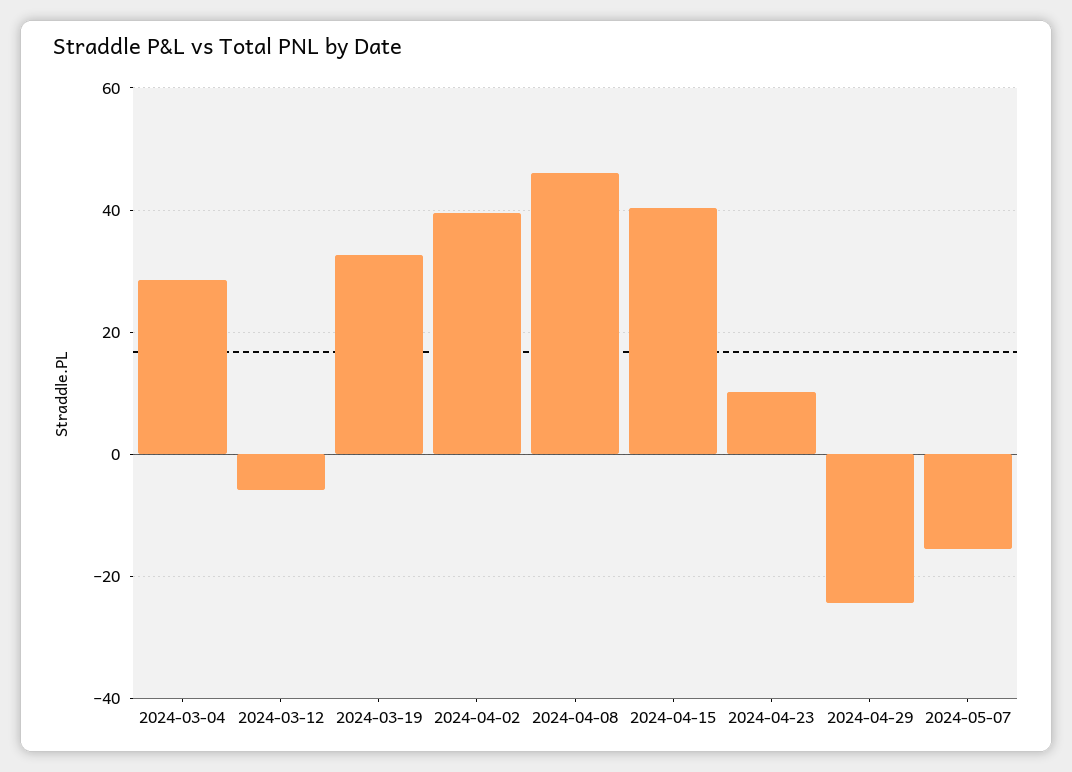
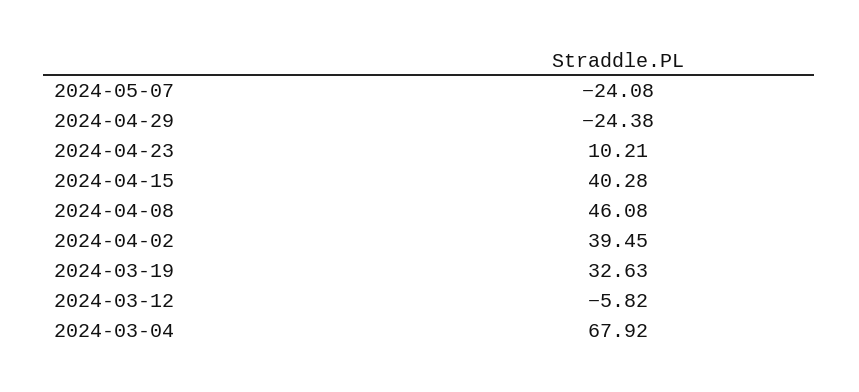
  {
-   "2024-03-04": 28,
+   "2024-03-04": 67.92,
    "2024-03-12": -5.82,
    "2024-03-19": 32.63,
    "2024-04-02": 39.45,
    "2024-04-08": 46.08,
    "2024-04-15": 40.28,
    "2024-04-23": 10.21,
    "2024-04-29": -24.38,
-   "2024-05-07": -16
+   "2024-05-07": -24.08
  }

